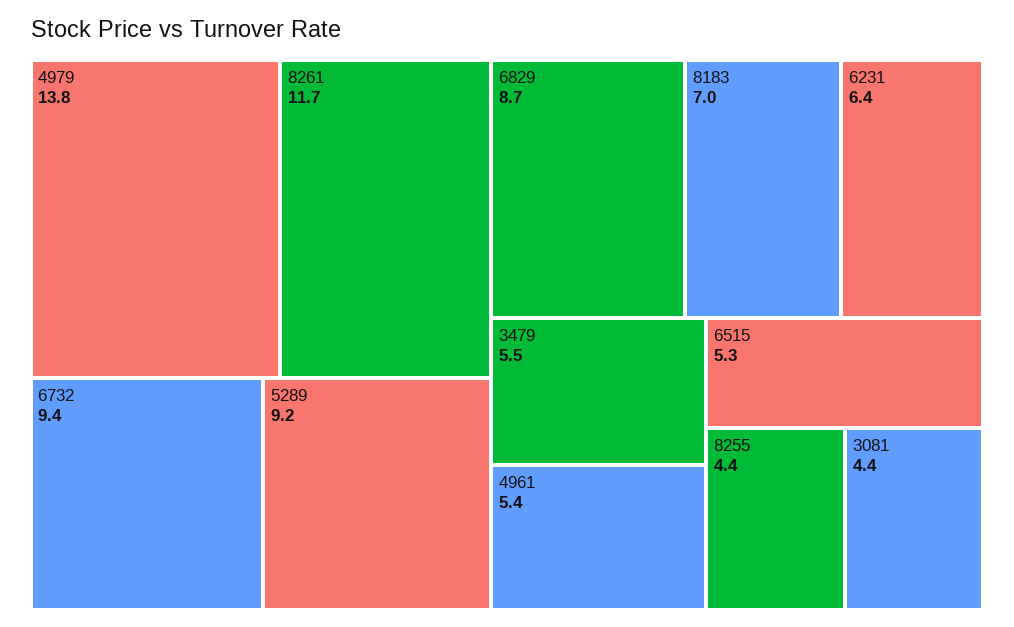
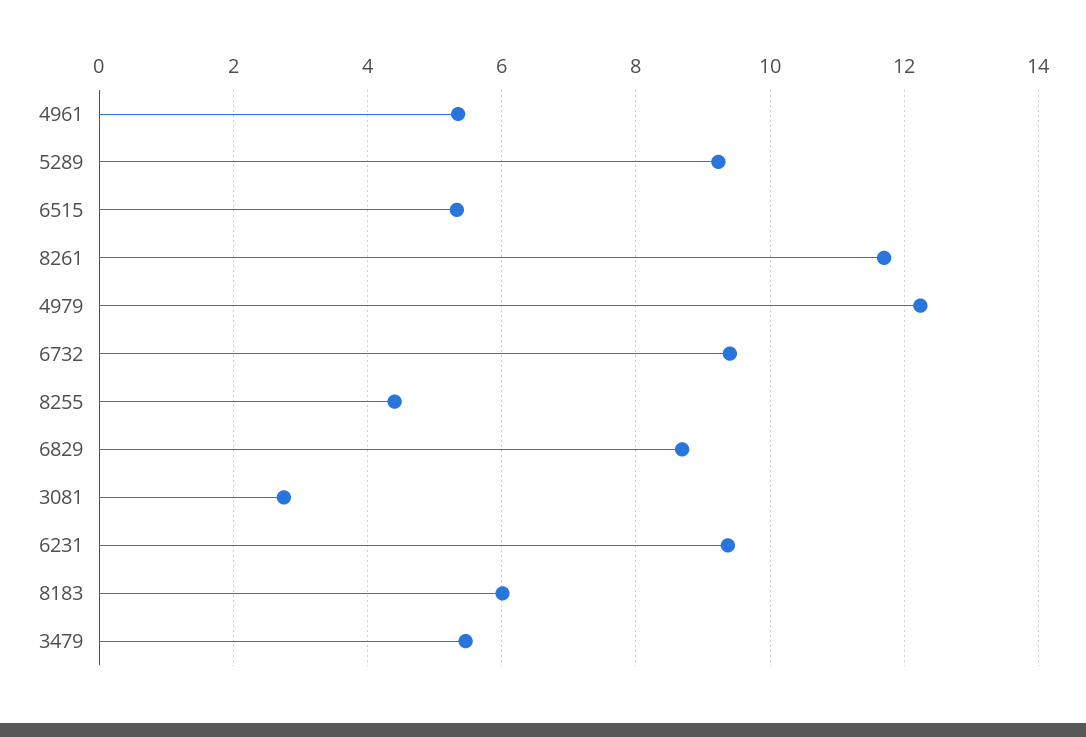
  {
-   "4979": 13.8,
+   "4979": 12.2,
    "8261": 11.7,
    "6732": 9.4,
    "5289": 9.2,
    "6829": 8.7,
-   "8183": 7,
+   "8183": 6,
-   "6231": 6.4,
+   "6231": 9.4,
    "3479": 5.5,
    "4961": 5.4,
    "6515": 5.3,
    "8255": 4.4,
-   "3081": 4.4
+   "3081": 2.8
  }

